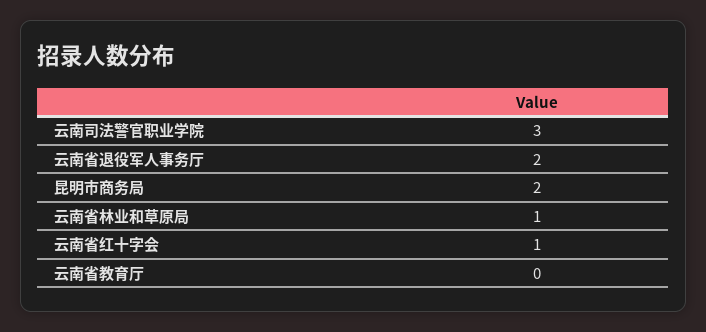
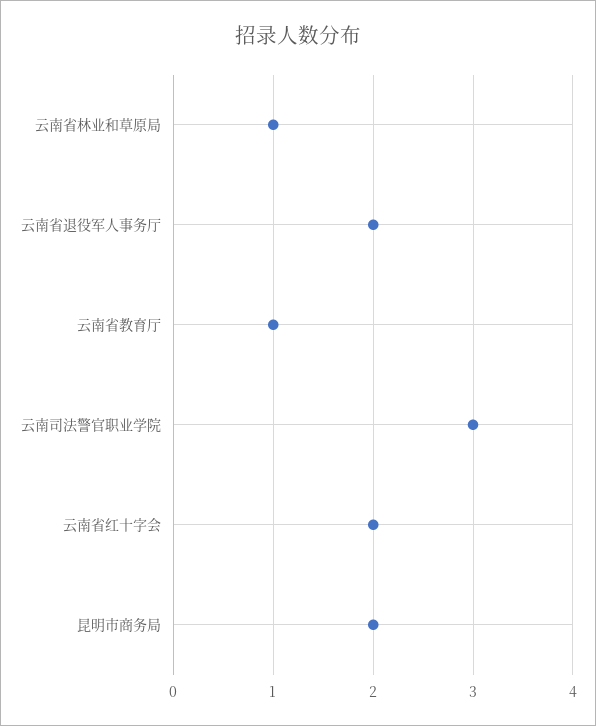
  {
    "云南司法警官职业学院": 3,
    "云南省退役军人事务厅": 2,
    "昆明市商务局": 2,
    "云南省林业和草原局": 1,
-   "云南省红十字会": 1,
+   "云南省红十字会": 2,
-   "云南省教育厅": 0
+   "云南省教育厅": 1
  }

